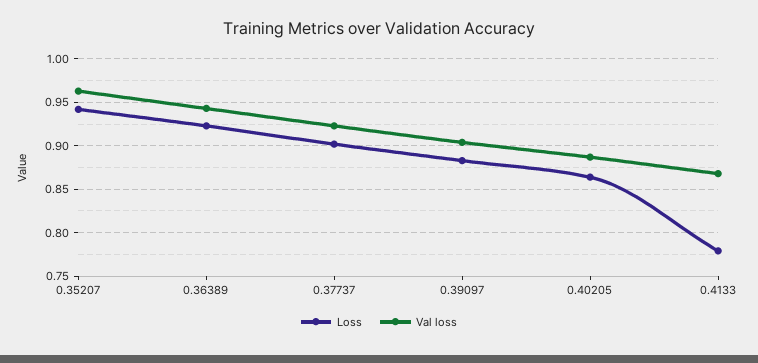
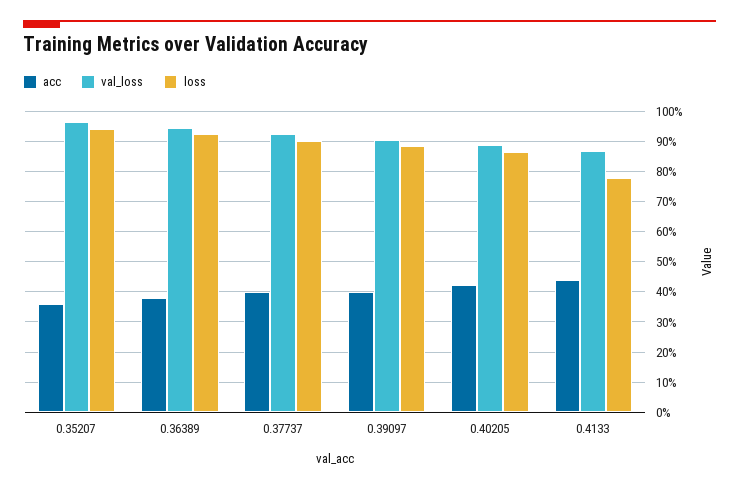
  {
    "Loss": {
      "0.35207": 0.94,
      "0.36389": 0.92,
      "0.37737": 0.9,
      "0.39097": 0.88,
      "0.40205": 0.86,
      "0.4133": 0.78
    },
    "Val loss": {
      "0.35207": 0.96,
      "0.36389": 0.94,
      "0.37737": 0.92,
      "0.39097": 0.9,
      "0.40205": 0.89,
      "0.4133": 0.87
-   }
+   },
+   "acc": {
+     "0.35207": 0.36,
+     "0.36389": 0.38,
+     "0.37737": 0.4,
+     "0.39097": 0.4,
+     "0.40205": 0.42,
+     "0.4133": 0.44
+   }
  }

